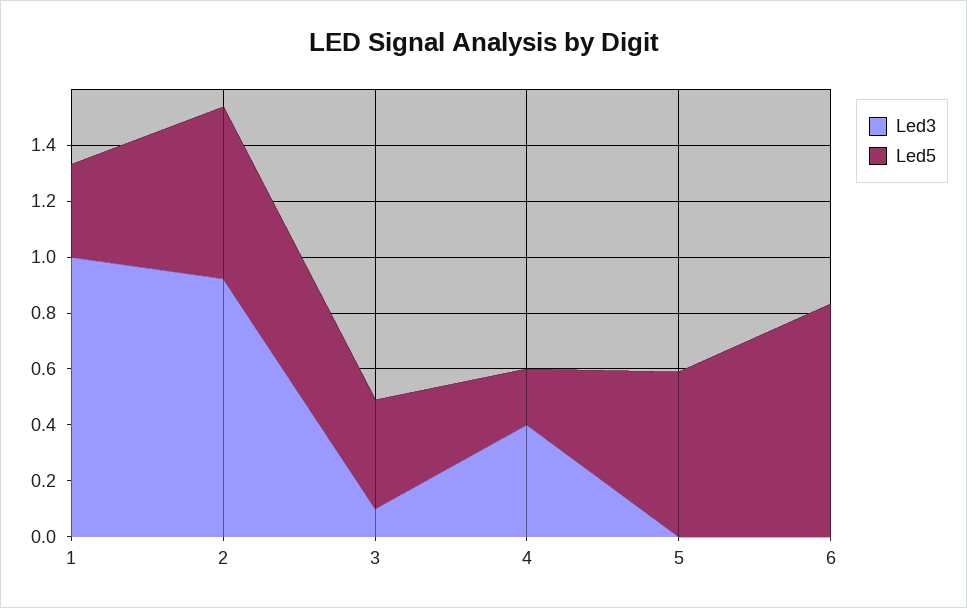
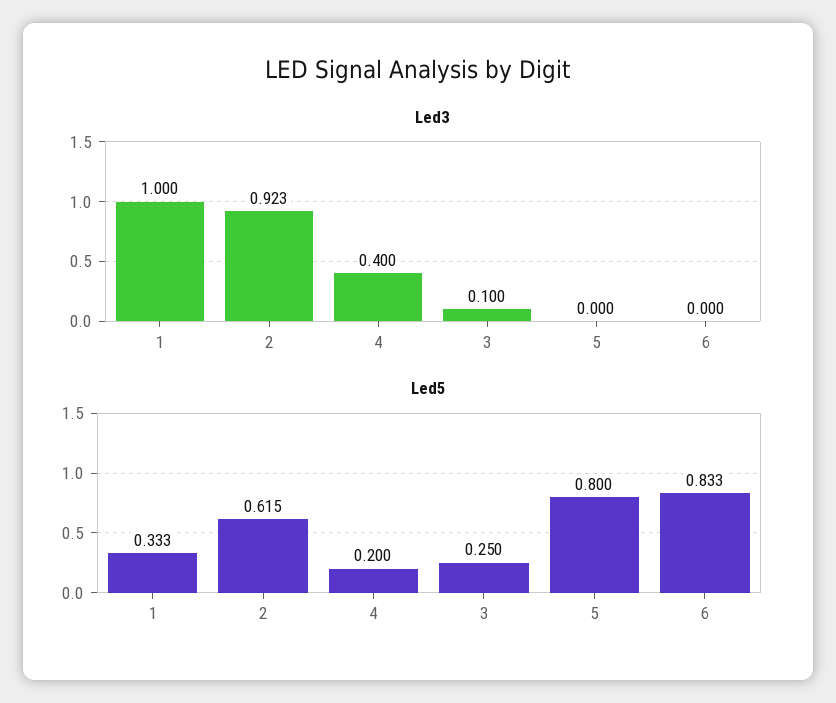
  {
    "Led3": {
      "1": 1,
      "2": 0.923,
      "3": 0.1,
      "4": 0.4,
      "5": 0,
      "6": 0
    },
    "Led5": {
      "1": 0.333,
      "2": 0.615,
-     "3": 0.4,
+     "3": 0.25,
      "4": 0.2,
-     "5": 0.6,
+     "5": 0.8,
      "6": 0.833
    }
  }

